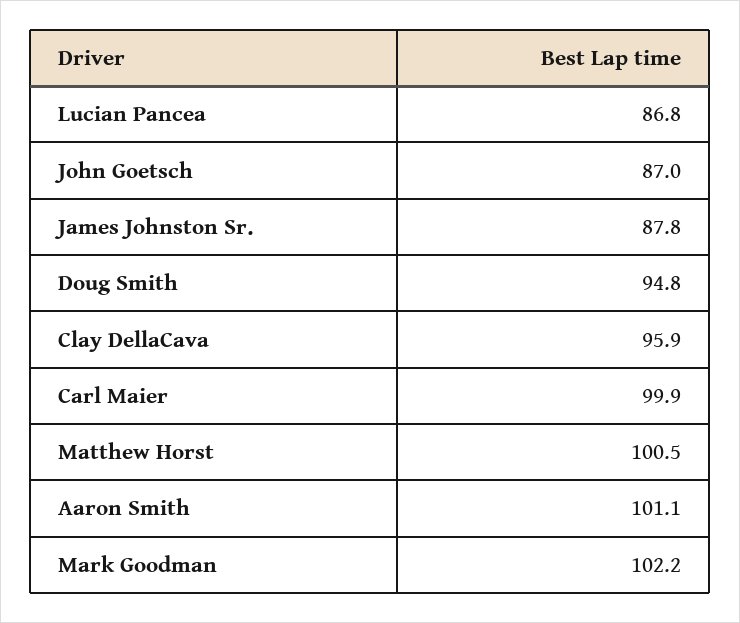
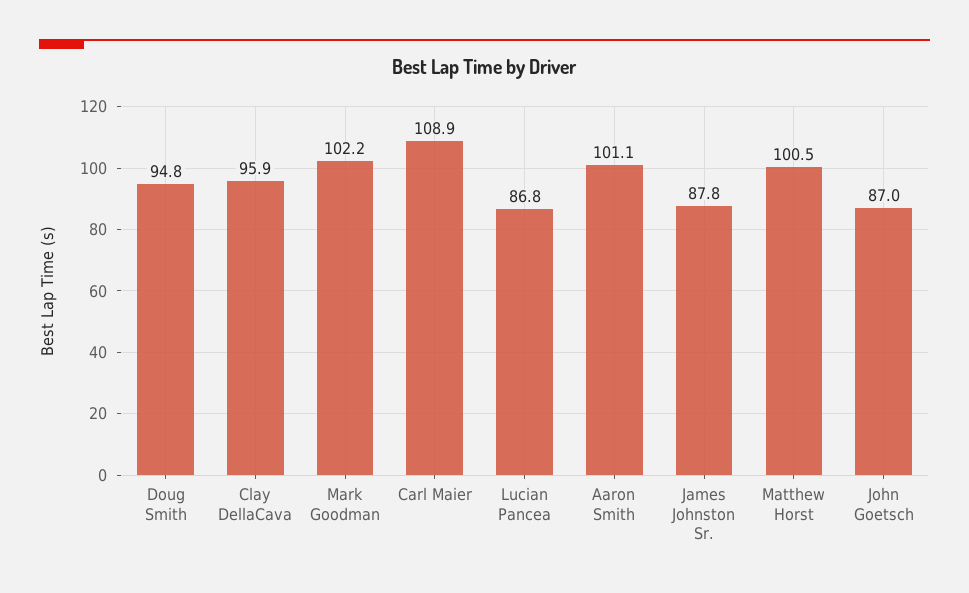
  {
    "Lucian Pancea": 86.8,
    "John Goetsch": 87,
    "James Johnston Sr.": 87.8,
    "Doug Smith": 94.8,
    "Clay DellaCava": 95.9,
-   "Carl Maier": 99.9,
+   "Carl Maier": 108.9,
    "Matthew Horst": 100.5,
    "Aaron Smith": 101.1,
    "Mark Goodman": 102.2
  }

